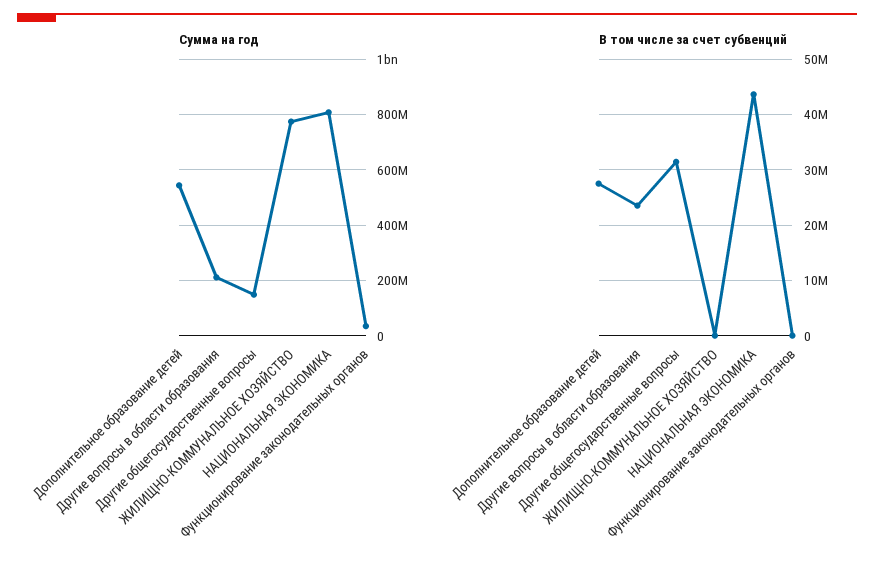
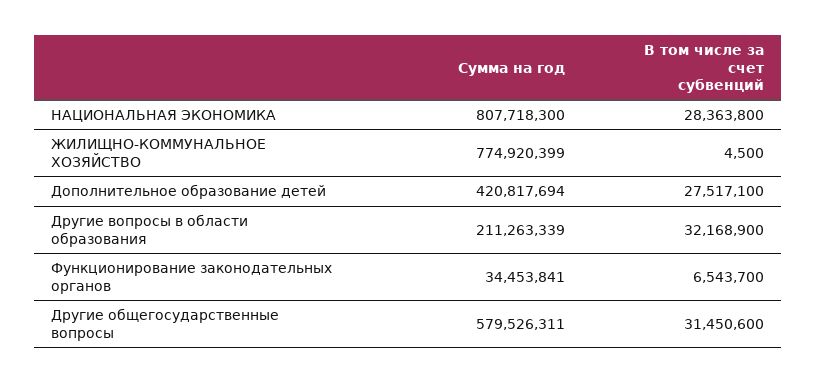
  {
    "Сумма на год": {
-     "Дополнительное образование детей": 550000000,
+     "Дополнительное образование детей": 420817694,
      "Другие вопросы в области образования": 211263339,
-     "Другие общегосударственные вопросы": 150000000,
+     "Другие общегосударственные вопросы": 579526311,
      "ЖИЛИЩНО-КОММУНАЛЬНОЕ ХОЗЯЙСТВО": 774920399,
      "НАЦИОНАЛЬНАЯ ЭКОНОМИКА": 807718300,
      "Функционирование законодательных органов": 34453841
    },
    "В том числе за счет субвенций": {
      "Дополнительное образование детей": 27517100,
-     "Другие вопросы в области образования": 24000000,
+     "Другие вопросы в области образования": 32168900,
      "Другие общегосударственные вопросы": 31450600,
      "ЖИЛИЩНО-КОММУНАЛЬНОЕ ХОЗЯЙСТВО": 4500,
-     "НАЦИОНАЛЬНАЯ ЭКОНОМИКА": 44000000,
+     "НАЦИОНАЛЬНАЯ ЭКОНОМИКА": 28363800,
-     "Функционирование законодательных органов": 0
+     "Функционирование законодательных органов": 6543700
    }
  }

